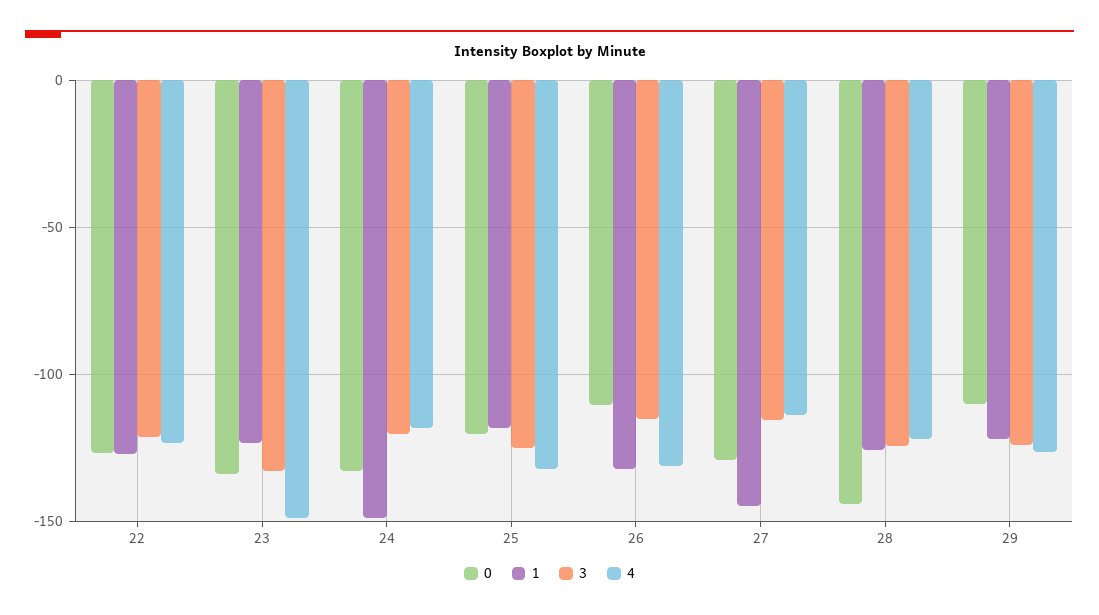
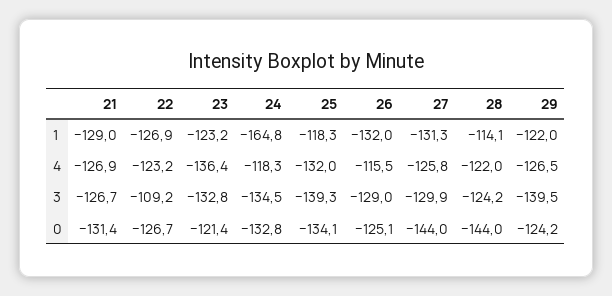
  {
    "0": {
      "22": -126.7,
-     "23": -135,
+     "23": -121.4,
      "24": -132.8,
-     "25": -120,
+     "25": -134.1,
-     "26": -110,
+     "26": -125.1,
-     "27": -130,
+     "27": -144,
      "28": -144,
-     "29": -110
+     "29": -124.2,
+     "21": -131.4
    },
    "1": {
      "22": -126.9,
      "23": -123.2,
-     "24": -150,
+     "24": -164.8,
      "25": -118.3,
      "26": -132,
-     "27": -145,
+     "27": -131.3,
-     "28": -125,
+     "28": -114.1,
-     "29": -122
+     "29": -122,
+     "21": -129
    },
    "3": {
-     "22": -120,
+     "22": -109.2,
      "23": -132.8,
-     "24": -120,
+     "24": -134.5,
-     "25": -125,
+     "25": -139.3,
-     "26": -115,
+     "26": -129,
-     "27": -115,
+     "27": -129.9,
      "28": -124.2,
-     "29": -125
+     "29": -139.5,
+     "21": -126.7
    },
    "4": {
      "22": -123.2,
-     "23": -150,
+     "23": -136.4,
      "24": -118.3,
      "25": -132,
-     "26": -130,
+     "26": -115.5,
-     "27": -115,
+     "27": -125.8,
      "28": -122,
-     "29": -126.5
+     "29": -126.5,
+     "21": -126.9
    }
  }

